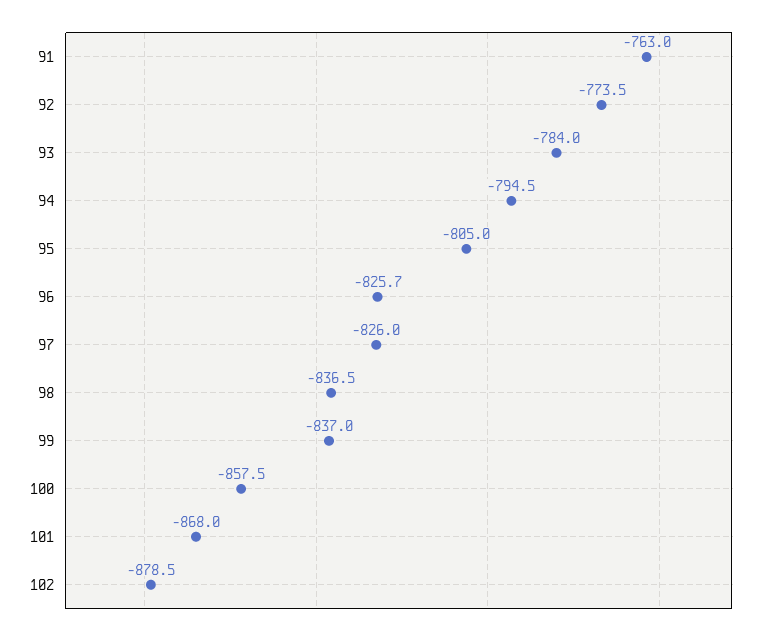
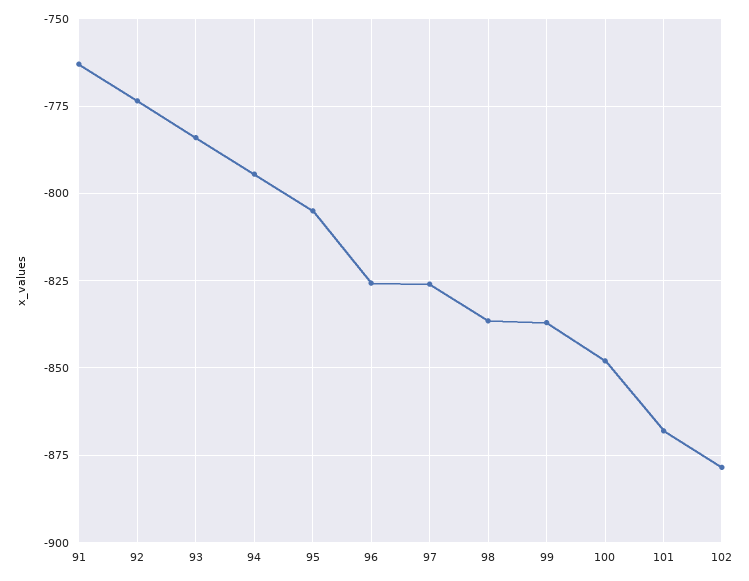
  {
    "91": -763,
    "92": -773.5,
    "93": -784,
    "94": -794.5,
    "95": -805,
    "96": -825.7,
    "97": -826,
    "98": -836.5,
    "99": -837,
-   "100": -857.5,
+   "100": -847.5,
    "101": -868,
    "102": -878.5
  }

